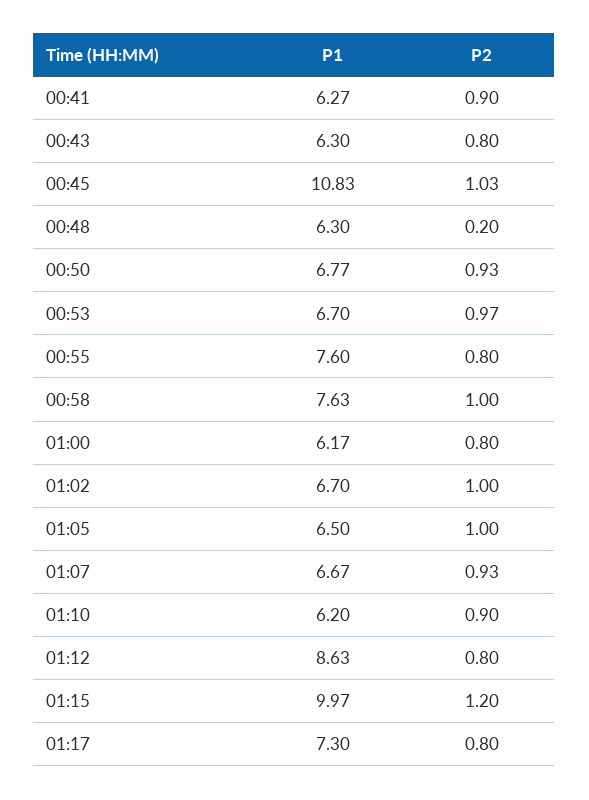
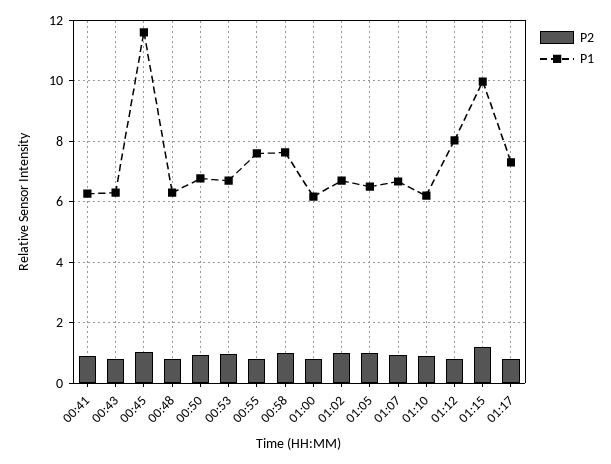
  {
    "P1": {
      "00:41": 6.27,
      "00:43": 6.3,
-     "00:45": 10.83,
+     "00:45": 11.6,
      "00:48": 6.3,
      "00:50": 6.77,
      "00:53": 6.7,
      "00:55": 7.6,
      "00:58": 7.63,
      "01:00": 6.17,
      "01:02": 6.7,
      "01:05": 6.5,
      "01:07": 6.67,
      "01:10": 6.2,
-     "01:12": 8.63,
+     "01:12": 8,
      "01:15": 9.97,
      "01:17": 7.3
    },
    "P2": {
      "00:41": 0.9,
      "00:43": 0.8,
      "00:45": 1.03,
-     "00:48": 0.2,
+     "00:48": 0.8,
      "00:50": 0.93,
      "00:53": 0.97,
      "00:55": 0.8,
      "00:58": 1,
      "01:00": 0.8,
      "01:02": 1,
      "01:05": 1,
      "01:07": 0.93,
      "01:10": 0.9,
      "01:12": 0.8,
      "01:15": 1.2,
      "01:17": 0.8
    }
  }

